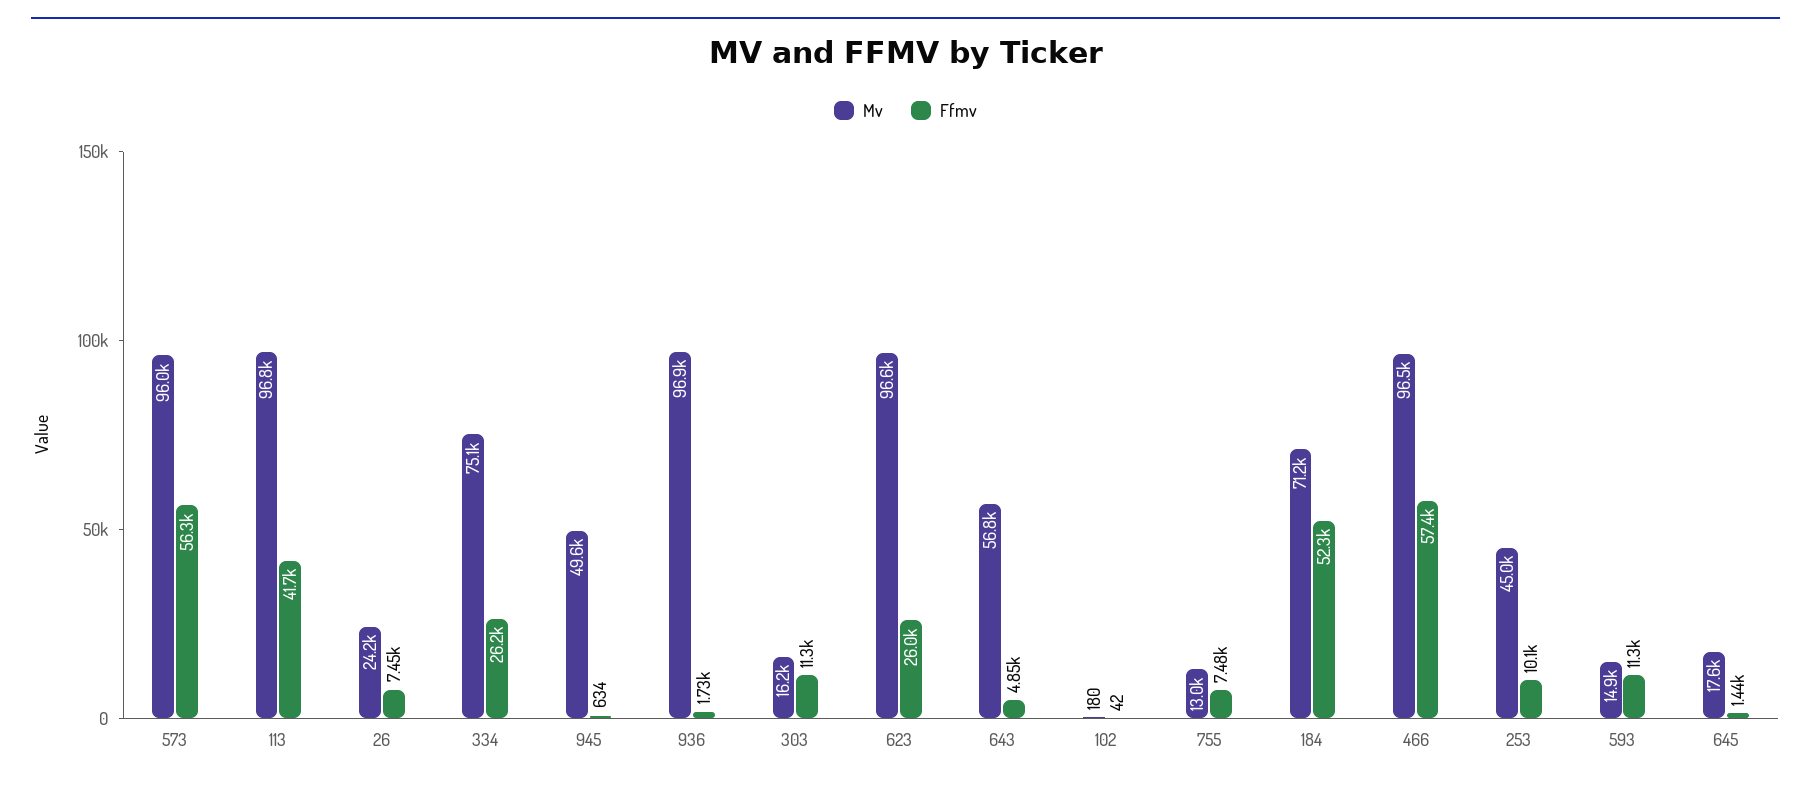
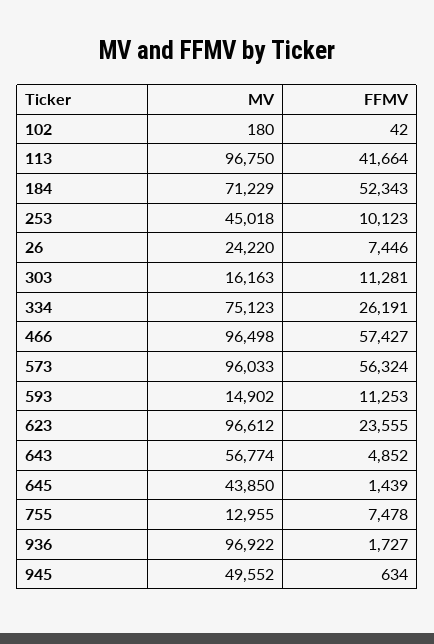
  {
    "Mv": {
      "573": 96033,
      "113": 96750,
      "26": 24220,
      "334": 75123,
      "945": 49552,
      "936": 96922,
      "303": 16163,
      "623": 96612,
      "643": 56774,
      "102": 180,
      "755": 12955,
      "184": 71229,
      "466": 96498,
      "253": 45018,
      "593": 14902,
-     "645": 17600
+     "645": 43850
    },
    "Ffmv": {
      "573": 56324,
      "113": 41664,
      "26": 7446,
      "334": 26191,
      "945": 634,
      "936": 1727,
      "303": 11281,
-     "623": 26000,
+     "623": 23555,
      "643": 4852,
      "102": 42,
      "755": 7478,
      "184": 52343,
      "466": 57427,
      "253": 10123,
      "593": 11253,
      "645": 1439
    }
  }

